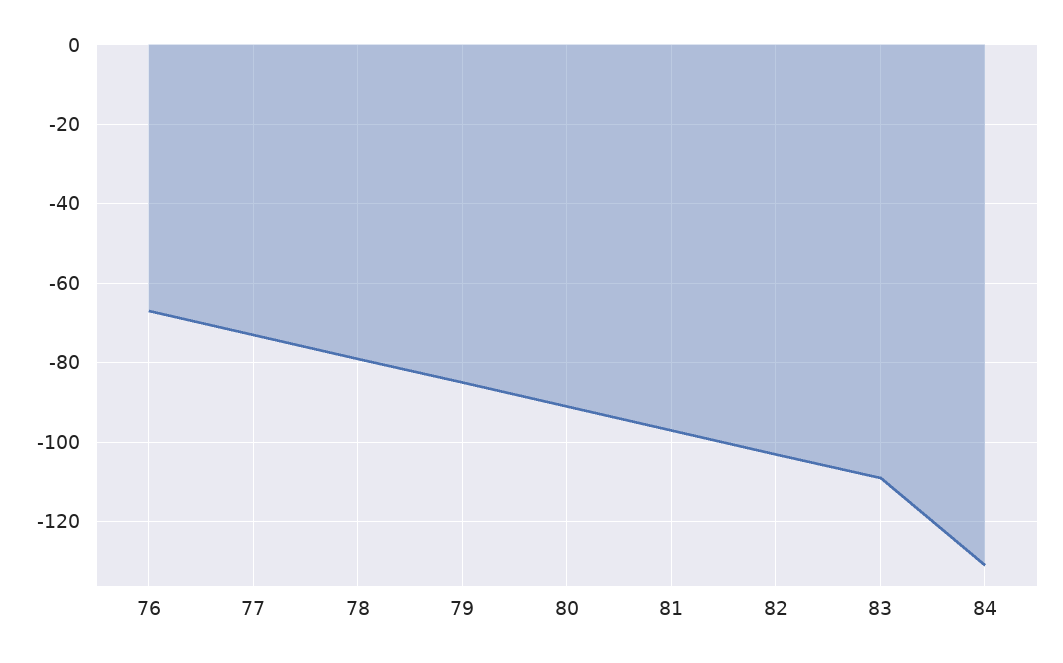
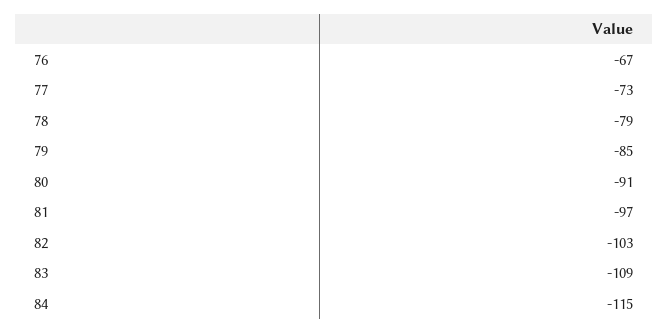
  {
    "76": -67,
    "77": -73,
    "78": -79,
    "79": -85,
    "80": -91,
    "81": -97,
    "82": -103,
    "83": -109,
-   "84": -130
+   "84": -115
  }

